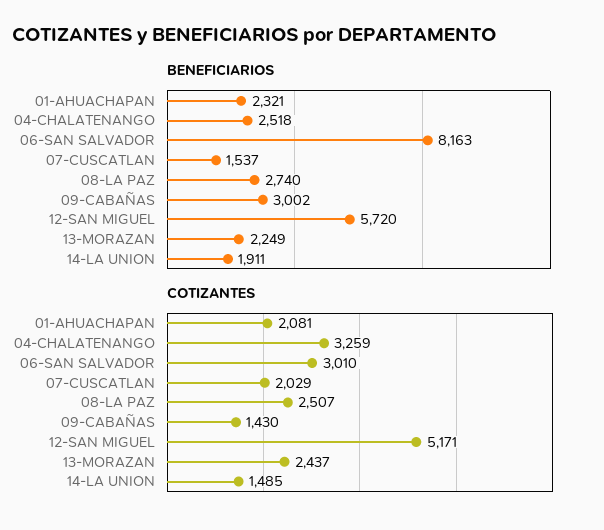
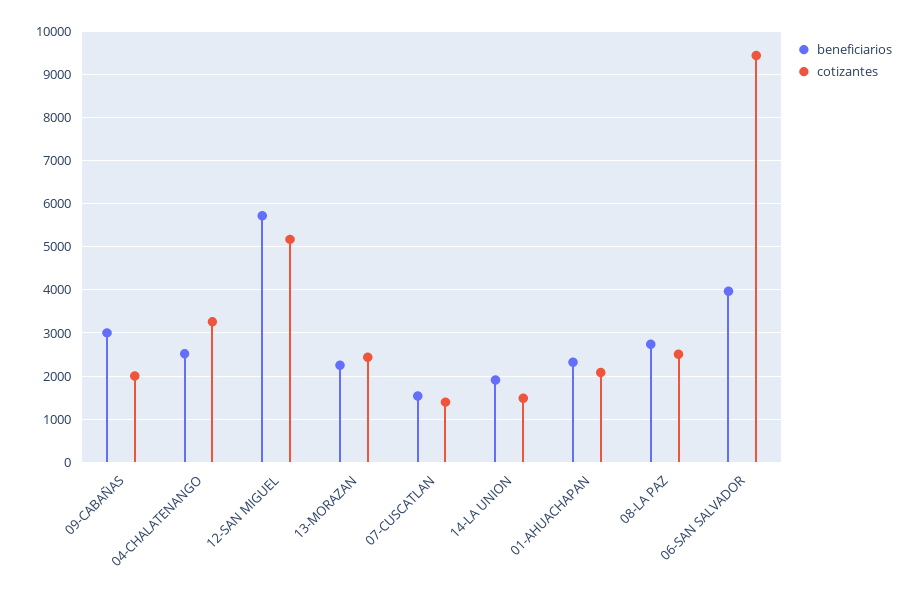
  {
    "BENEFICIARIOS": {
      "01-AHUACHAPAN": 2321,
      "04-CHALATENANGO": 2518,
-     "06-SAN SALVADOR": 8163,
+     "06-SAN SALVADOR": 4000,
      "07-CUSCATLAN": 1537,
      "08-LA PAZ": 2740,
      "09-CABAÑAS": 3002,
      "12-SAN MIGUEL": 5720,
      "13-MORAZAN": 2249,
      "14-LA UNION": 1911
    },
    "COTIZANTES": {
      "01-AHUACHAPAN": 2081,
      "04-CHALATENANGO": 3259,
-     "06-SAN SALVADOR": 3010,
+     "06-SAN SALVADOR": 9400,
-     "07-CUSCATLAN": 2029,
+     "07-CUSCATLAN": 1400,
      "08-LA PAZ": 2507,
-     "09-CABAÑAS": 1430,
+     "09-CABAÑAS": 2000,
      "12-SAN MIGUEL": 5171,
      "13-MORAZAN": 2437,
      "14-LA UNION": 1485
    }
  }

